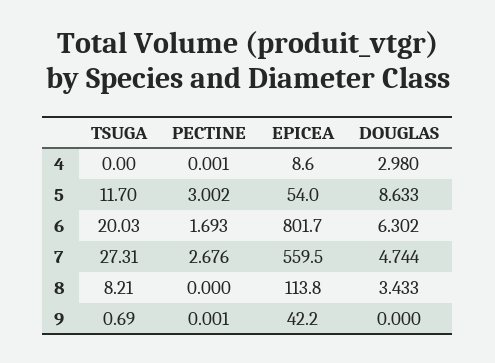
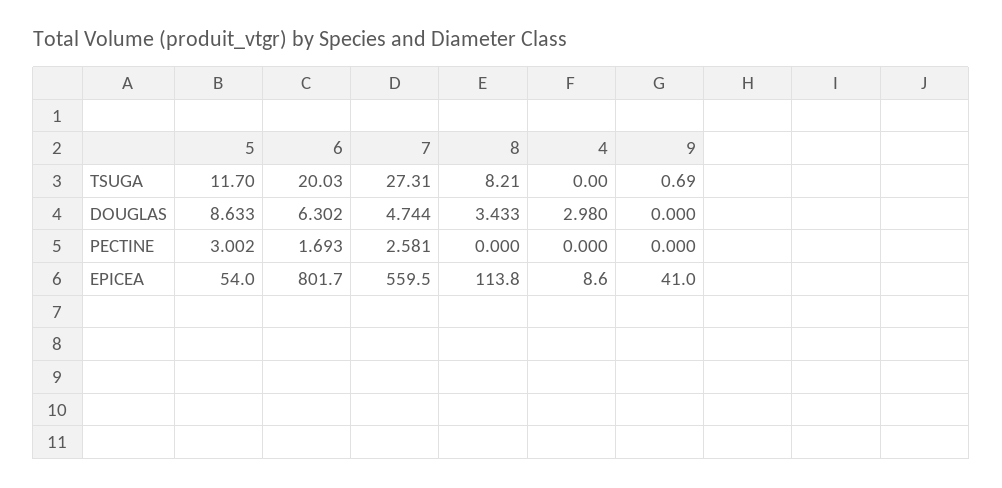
  {
    "TSUGA": {
      "4": 0,
      "5": 11.7,
      "6": 20.03,
      "7": 27.31,
      "8": 8.21,
      "9": 0.69
    },
    "PECTINE": {
-     "4": 0.001,
+     "4": 0,
      "5": 3.002,
      "6": 1.693,
-     "7": 2.676,
+     "7": 2.581,
      "8": 0,
-     "9": 0.001
+     "9": 0
    },
    "EPICEA": {
      "4": 8.6,
      "5": 54,
      "6": 801.7,
      "7": 559.5,
      "8": 113.8,
-     "9": 42.2
+     "9": 41
    },
    "DOUGLAS": {
      "4": 2.98,
      "5": 8.633,
      "6": 6.302,
      "7": 4.744,
      "8": 3.433,
      "9": 0
    }
  }

